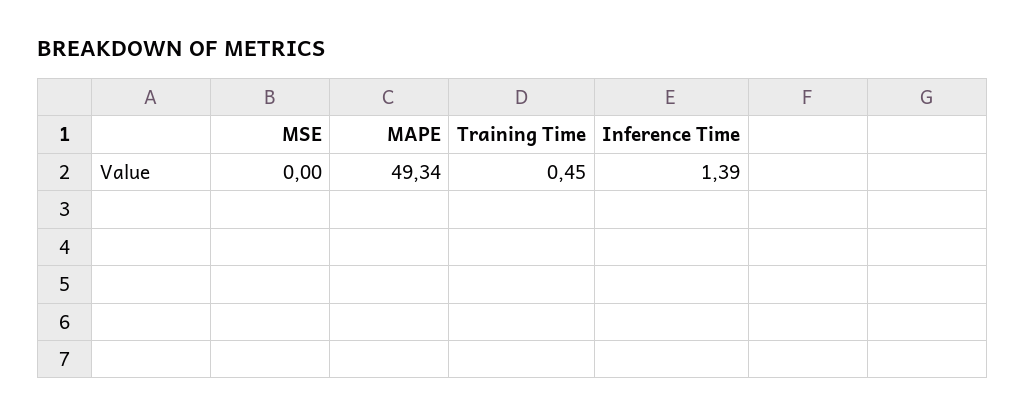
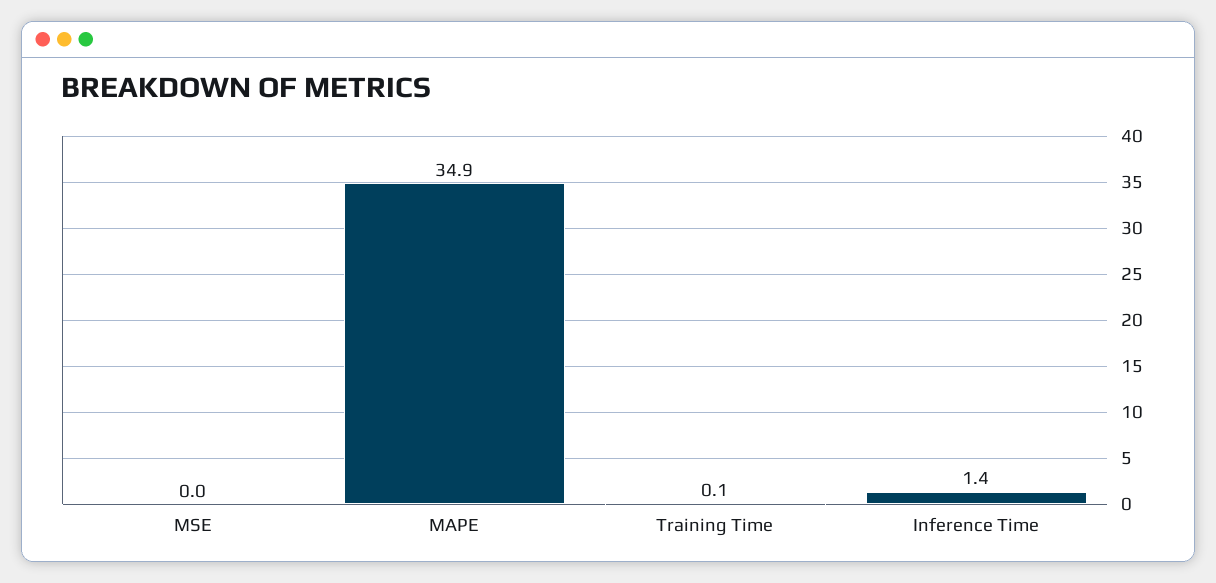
  {
    "MSE": 0,
-   "MAPE": 49.34,
+   "MAPE": 34.9,
-   "Training Time": 0.45,
+   "Training Time": 0.1,
    "Inference Time": 1.39
  }

